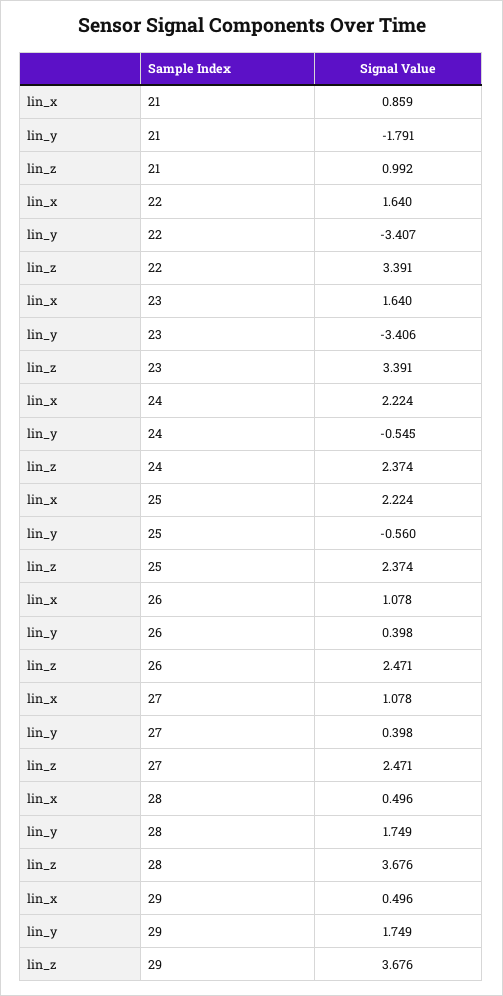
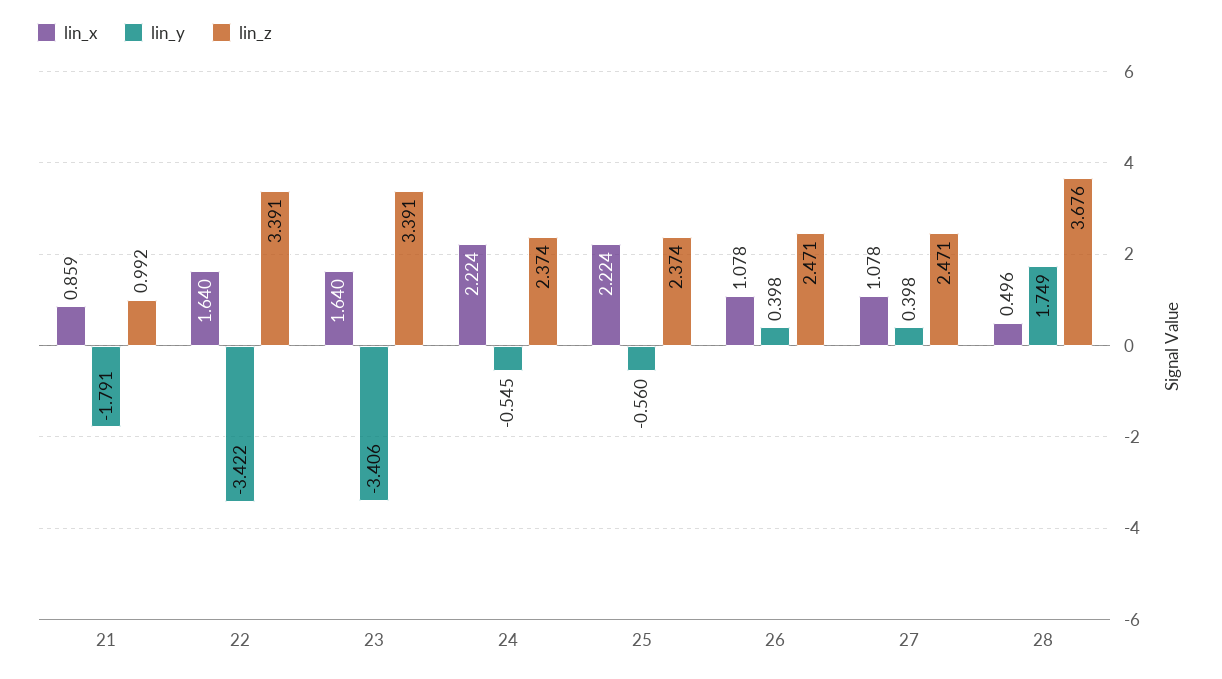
  {
    "lin_x": {
      "21": 0.859,
      "22": 1.64,
      "23": 1.64,
      "24": 2.224,
      "25": 2.224,
      "26": 1.078,
      "27": 1.078,
-     "28": 0.496,
+     "28": 0.496
-     "29": 0.496
    },
    "lin_y": {
      "21": -1.791,
-     "22": -3.407,
+     "22": -3.422,
      "23": -3.406,
      "24": -0.545,
      "25": -0.56,
      "26": 0.398,
      "27": 0.398,
-     "28": 1.749,
+     "28": 1.749
-     "29": 1.749
    },
    "lin_z": {
      "21": 0.992,
      "22": 3.391,
      "23": 3.391,
      "24": 2.374,
      "25": 2.374,
      "26": 2.471,
      "27": 2.471,
-     "28": 3.676,
+     "28": 3.676
-     "29": 3.676
    }
  }

